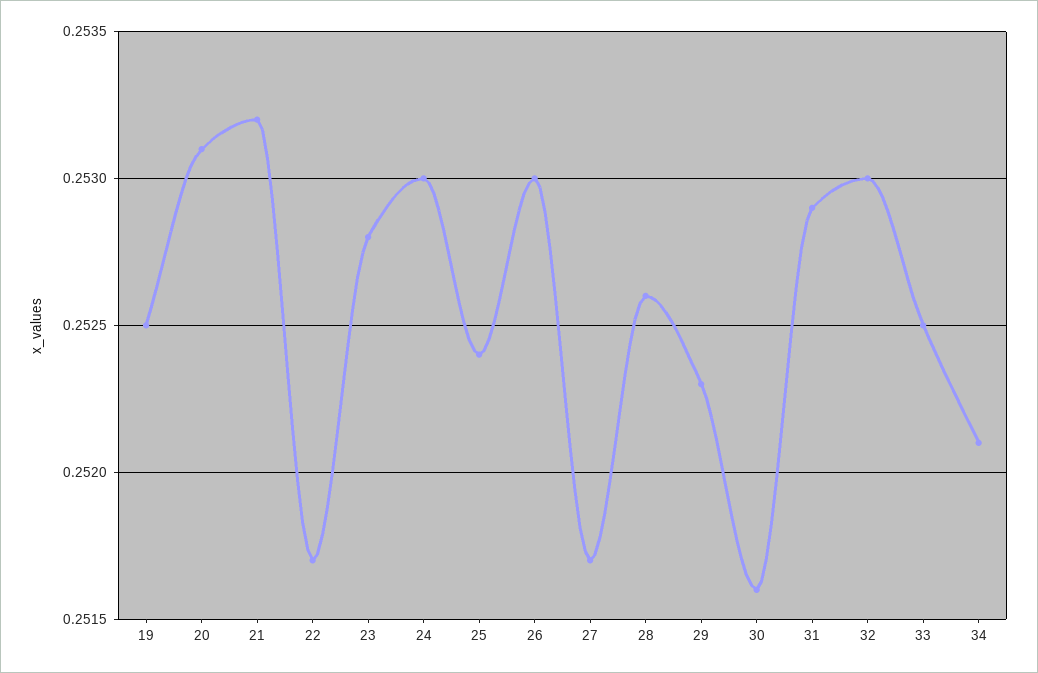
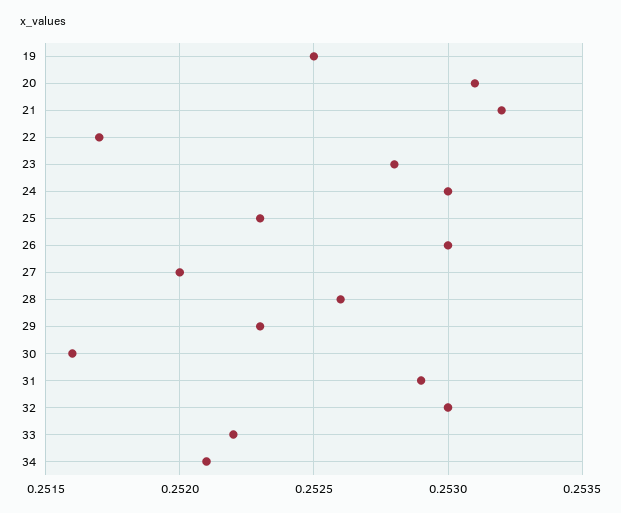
  {
    "19": 0.2525,
    "20": 0.2531,
    "21": 0.2532,
    "22": 0.2517,
    "23": 0.2528,
    "24": 0.253,
-   "25": 0.2524,
+   "25": 0.2523,
    "26": 0.253,
-   "27": 0.2517,
+   "27": 0.252,
    "28": 0.2526,
    "29": 0.2523,
    "30": 0.2516,
    "31": 0.2529,
    "32": 0.253,
-   "33": 0.2525,
+   "33": 0.2522,
    "34": 0.2521
  }

